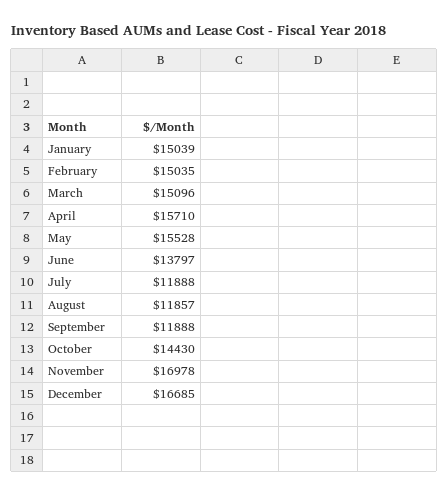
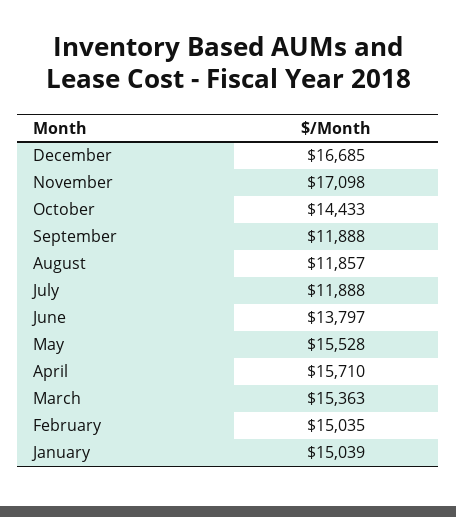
  {
    "January": 15039,
    "February": 15035,
-   "March": 15096,
+   "March": 15363,
    "April": 15710,
    "May": 15528,
    "June": 13797,
    "July": 11888,
    "August": 11857,
    "September": 11888,
-   "October": 14430,
+   "October": 14433,
-   "November": 16978,
+   "November": 17098,
    "December": 16685
  }

